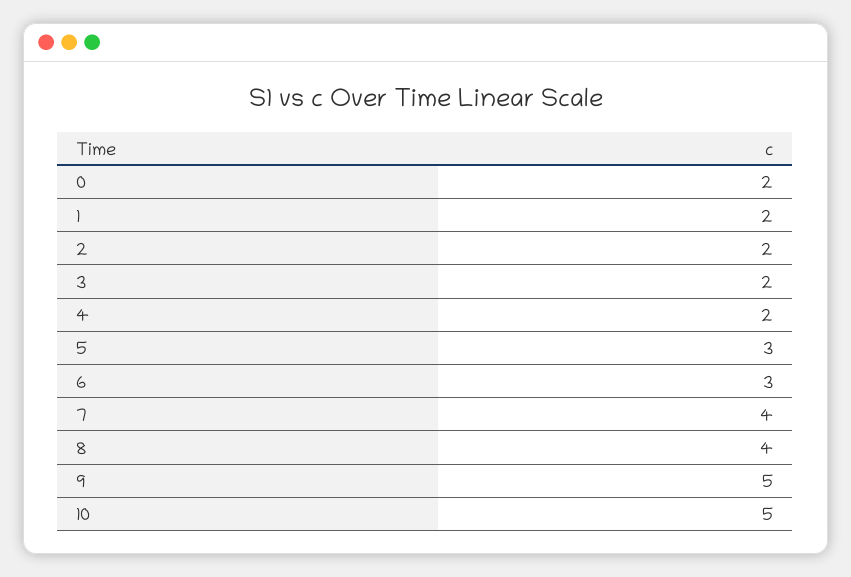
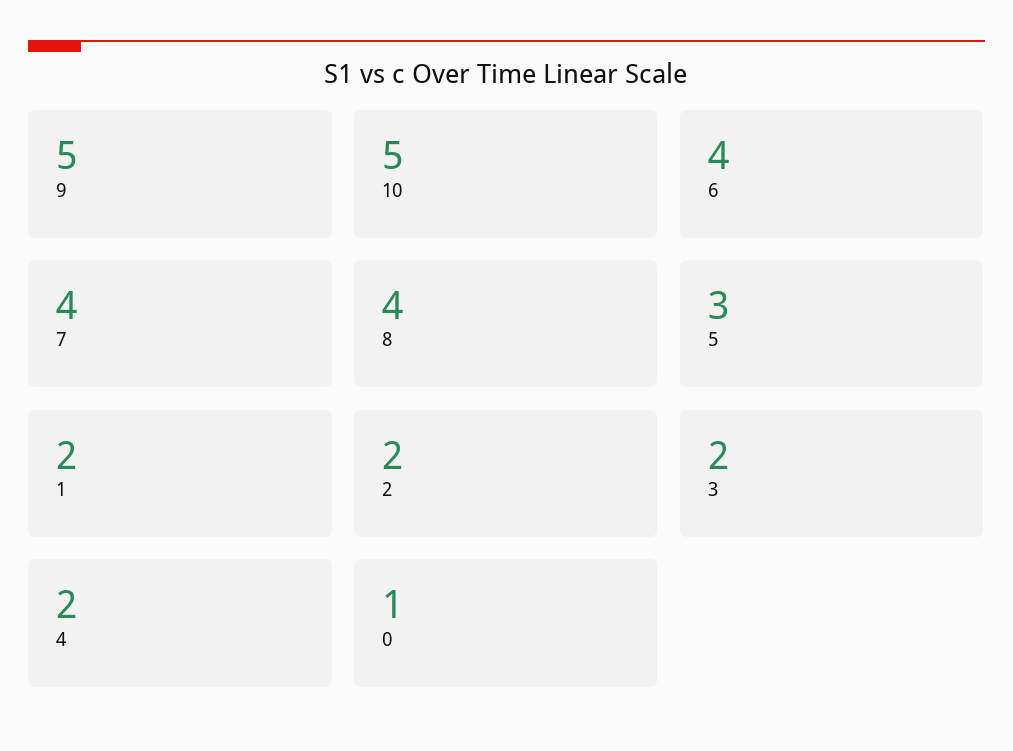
  {
-   "0": 2,
+   "0": 1,
    "1": 2,
    "2": 2,
    "3": 2,
    "4": 2,
    "5": 3,
-   "6": 3,
+   "6": 4,
    "7": 4,
    "8": 4,
    "9": 5,
    "10": 5
  }

